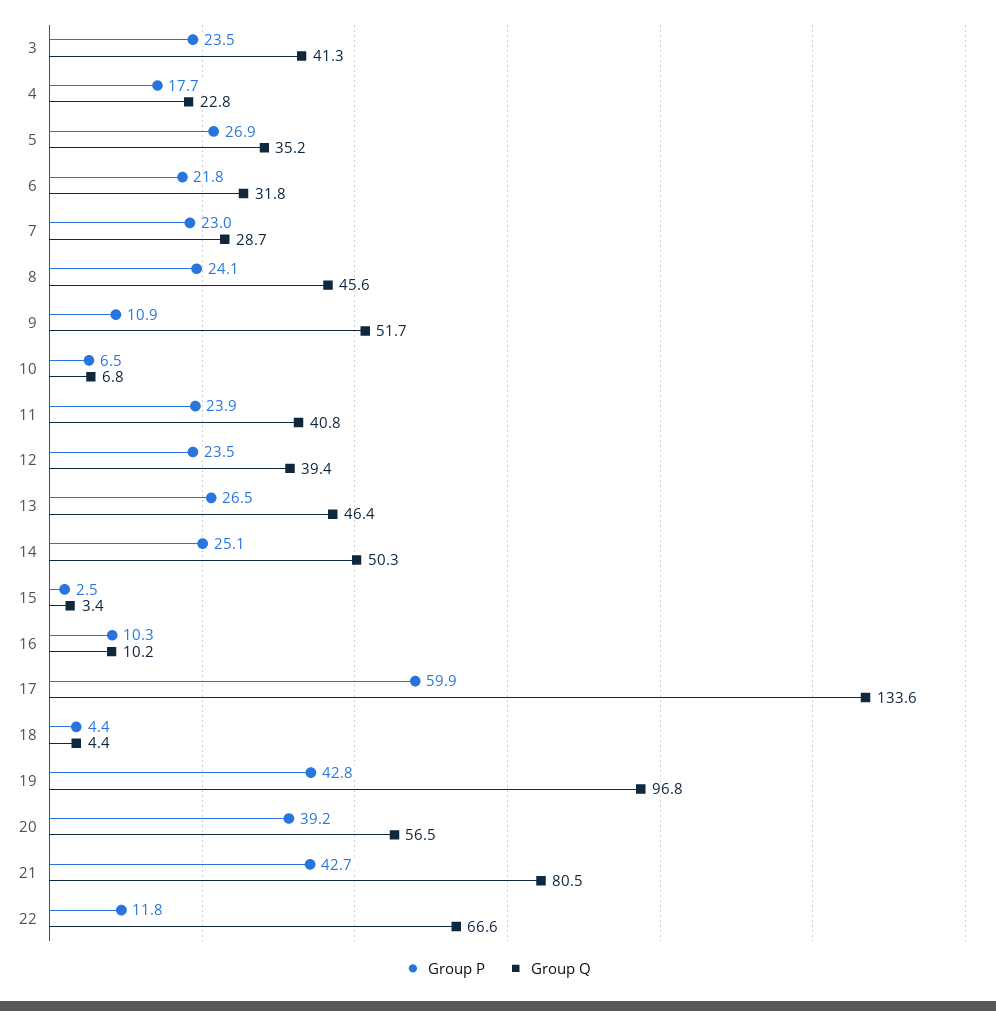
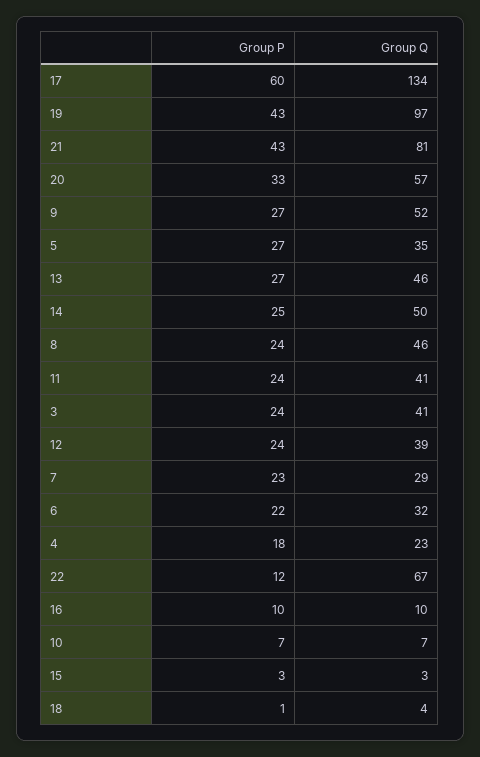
  {
    "Group P": {
      "3": 23.5,
      "4": 17.7,
      "5": 26.9,
      "6": 21.8,
      "7": 23,
      "8": 24.1,
-     "9": 10.9,
+     "9": 27,
      "10": 6.5,
      "11": 23.9,
      "12": 23.5,
      "13": 26.5,
      "14": 25.1,
      "15": 2.5,
      "16": 10.3,
      "17": 59.9,
-     "18": 4.4,
+     "18": 1,
      "19": 42.8,
-     "20": 39.2,
+     "20": 33,
      "21": 42.7,
      "22": 11.8
    },
    "Group Q": {
      "3": 41.3,
      "4": 22.8,
      "5": 35.2,
      "6": 31.8,
      "7": 28.7,
      "8": 45.6,
      "9": 51.7,
      "10": 6.8,
      "11": 40.8,
      "12": 39.4,
      "13": 46.4,
      "14": 50.3,
      "15": 3.4,
      "16": 10.2,
      "17": 133.6,
      "18": 4.4,
      "19": 96.8,
      "20": 56.5,
      "21": 80.5,
      "22": 66.6
    }
  }

